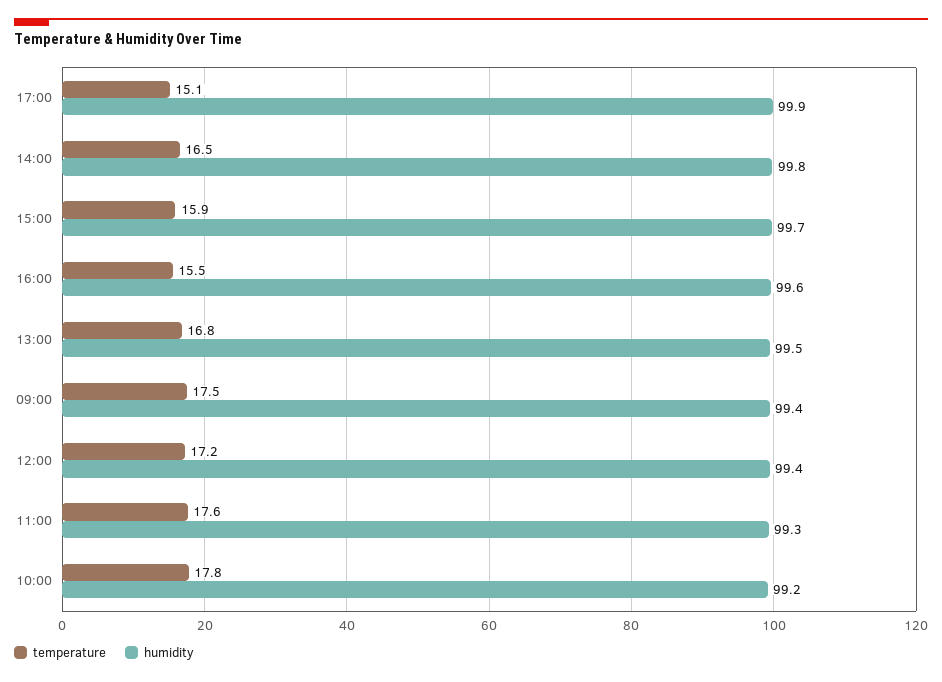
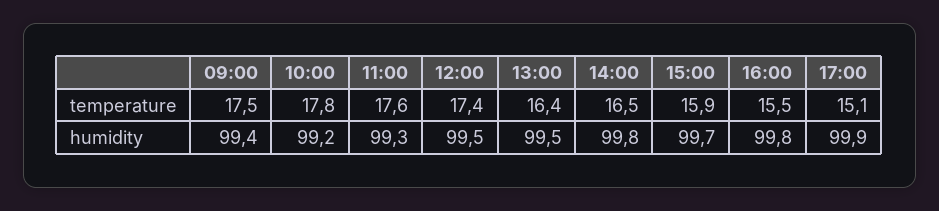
  {
    "temperature": {
      "17:00": 15.1,
      "14:00": 16.5,
      "15:00": 15.9,
      "16:00": 15.5,
-     "13:00": 16.8,
+     "13:00": 16.4,
      "09:00": 17.5,
-     "12:00": 17.2,
+     "12:00": 17.4,
      "11:00": 17.6,
      "10:00": 17.8
    },
    "humidity": {
      "17:00": 99.9,
      "14:00": 99.8,
      "15:00": 99.7,
-     "16:00": 99.6,
+     "16:00": 99.8,
      "13:00": 99.5,
      "09:00": 99.4,
-     "12:00": 99.4,
+     "12:00": 99.5,
      "11:00": 99.3,
      "10:00": 99.2
    }
  }

